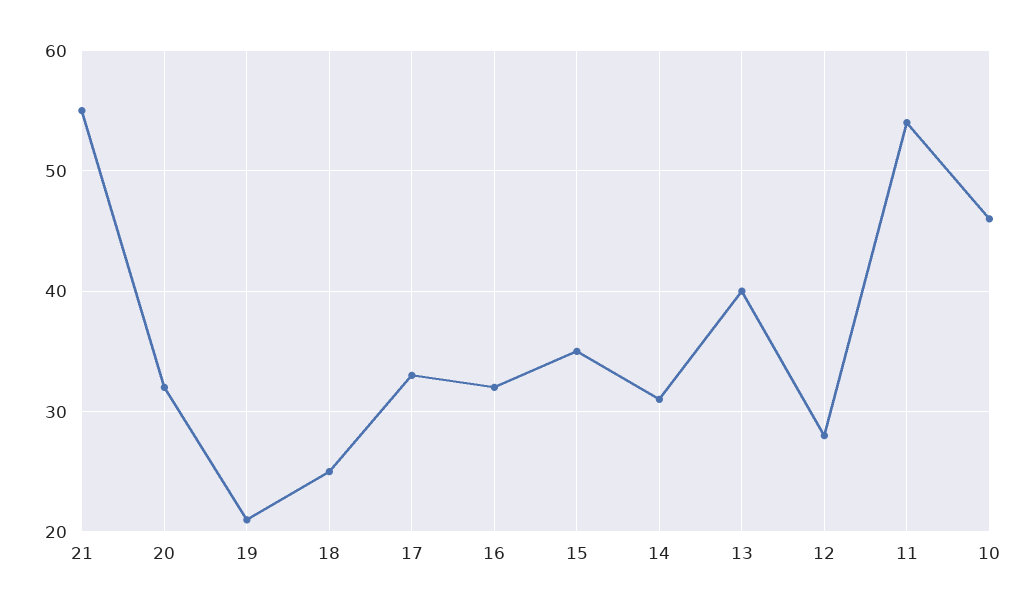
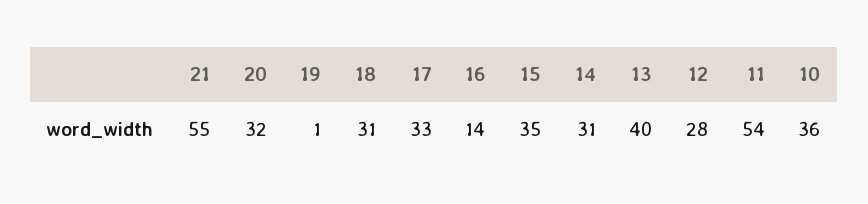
  {
    "21": 55,
    "20": 32,
-   "19": 21,
+   "19": 1,
-   "18": 25,
+   "18": 31,
    "17": 33,
-   "16": 32,
+   "16": 14,
    "15": 35,
    "14": 31,
    "13": 40,
    "12": 28,
    "11": 54,
-   "10": 46
+   "10": 36
  }

